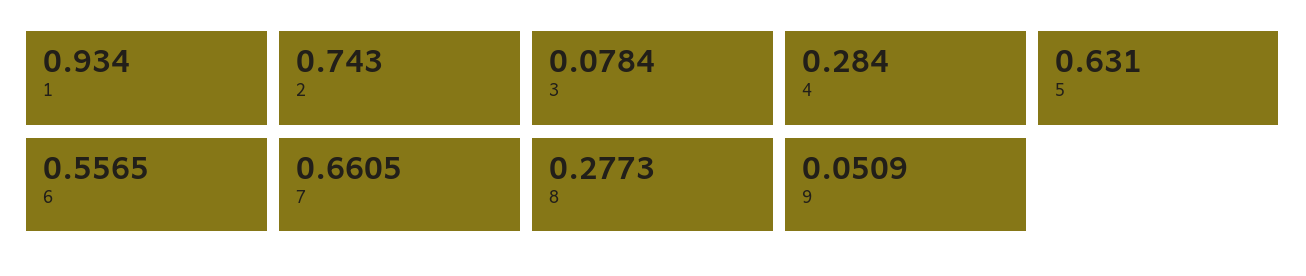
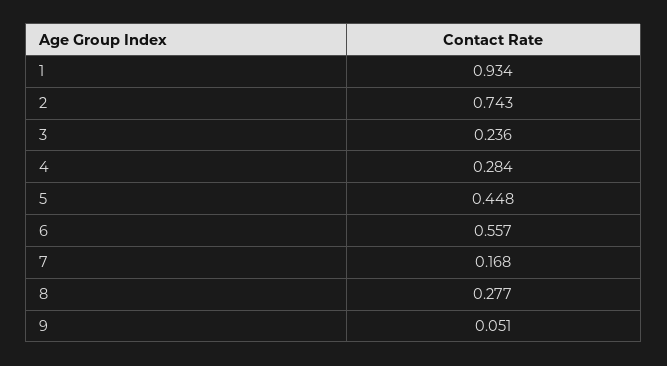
  {
    "1": 0.934,
    "2": 0.743,
-   "3": 0.0784,
+   "3": 0.236,
    "4": 0.284,
-   "5": 0.631,
+   "5": 0.448,
    "6": 0.5565,
-   "7": 0.6605,
+   "7": 0.168,
    "8": 0.2773,
    "9": 0.0509
  }

